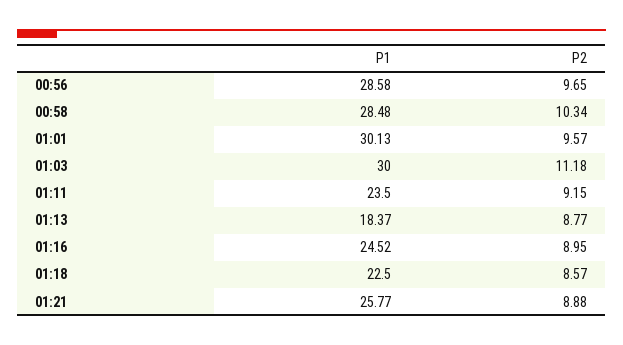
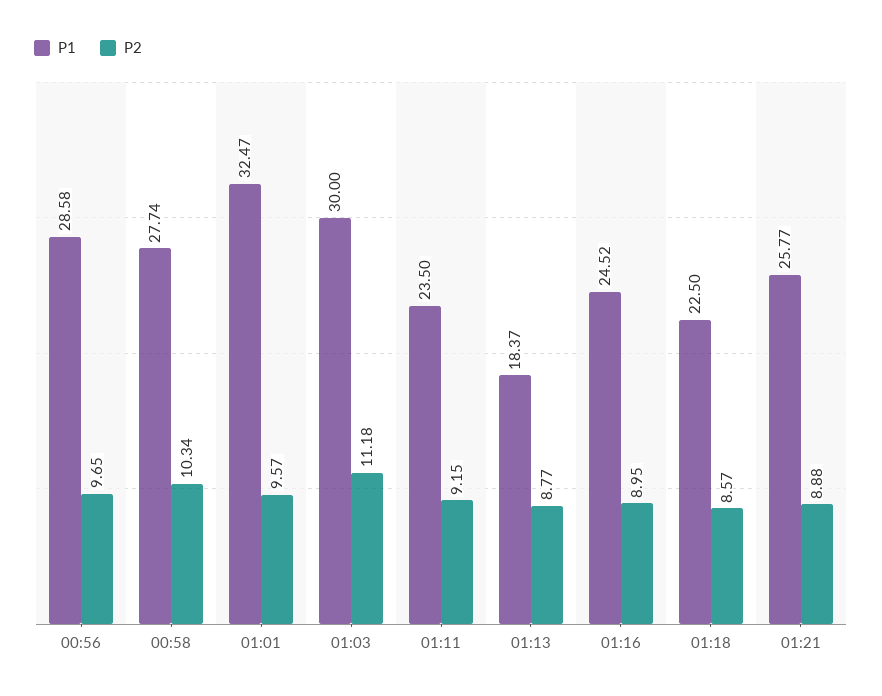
  {
    "P1": {
      "00:56": 28.58,
-     "00:58": 28.48,
+     "00:58": 27.74,
-     "01:01": 30.13,
+     "01:01": 32.47,
      "01:03": 30,
      "01:11": 23.5,
      "01:13": 18.37,
      "01:16": 24.52,
      "01:18": 22.5,
      "01:21": 25.77
    },
    "P2": {
      "00:56": 9.65,
      "00:58": 10.34,
      "01:01": 9.57,
      "01:03": 11.18,
      "01:11": 9.15,
      "01:13": 8.77,
      "01:16": 8.95,
      "01:18": 8.57,
      "01:21": 8.88
    }
  }

